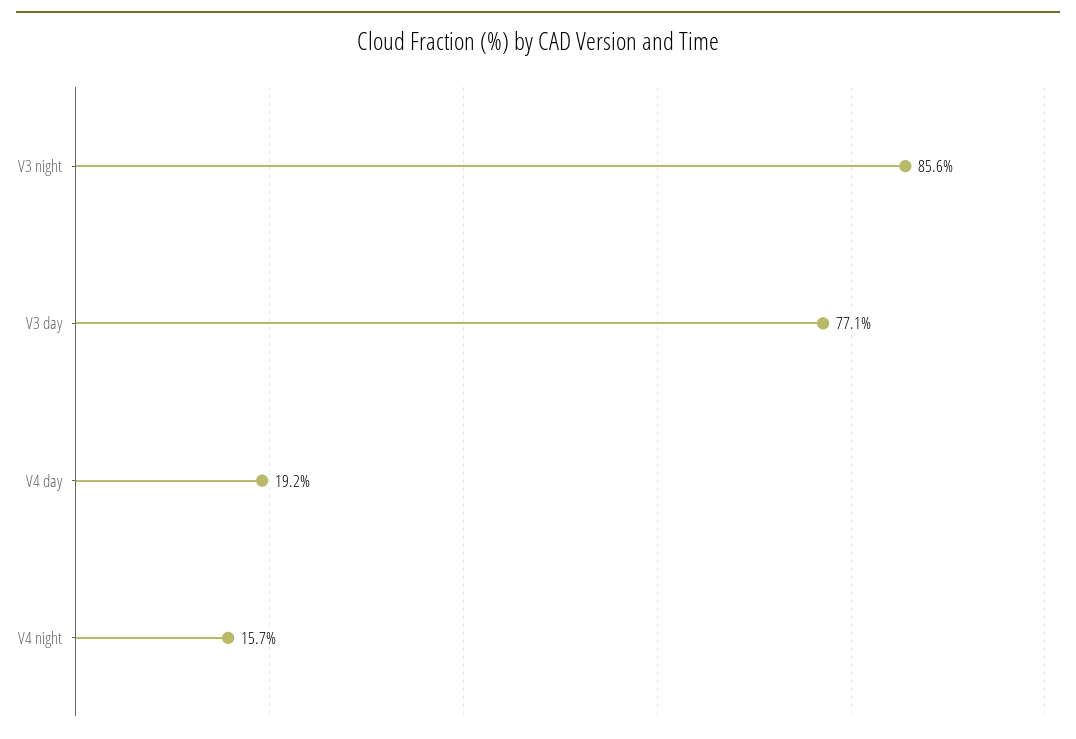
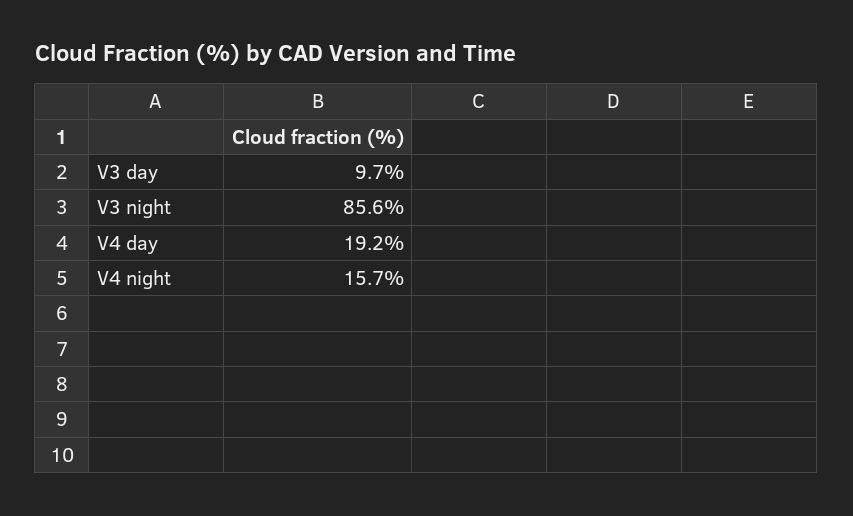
  {
    "V3 night": 85.6,
-   "V3 day": 77.1,
+   "V3 day": 9.7,
    "V4 day": 19.2,
    "V4 night": 15.7
  }

